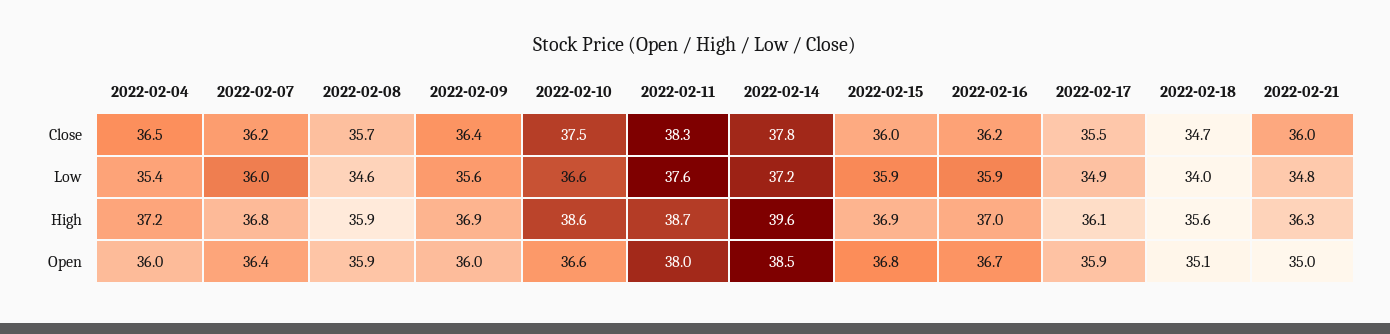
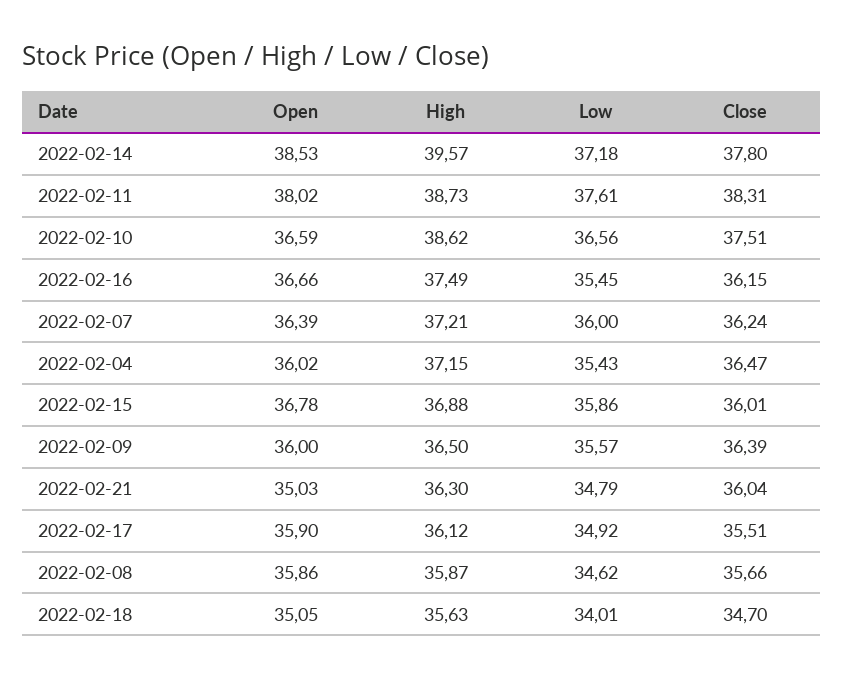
  {
    "2022-02-04": {
      "Close": 36.47,
      "Low": 35.43,
      "High": 37.15,
      "Open": 36.02
    },
    "2022-02-07": {
      "Close": 36.24,
      "Low": 36,
-     "High": 36.8,
+     "High": 37.21,
      "Open": 36.39
    },
    "2022-02-08": {
      "Close": 35.66,
      "Low": 34.62,
      "High": 35.87,
      "Open": 35.86
    },
    "2022-02-09": {
      "Close": 36.39,
      "Low": 35.57,
-     "High": 36.9,
+     "High": 36.5,
      "Open": 36
    },
    "2022-02-10": {
      "Close": 37.51,
      "Low": 36.56,
      "High": 38.62,
      "Open": 36.59
    },
    "2022-02-11": {
      "Close": 38.31,
      "Low": 37.61,
      "High": 38.73,
      "Open": 38.02
    },
    "2022-02-14": {
      "Close": 37.8,
      "Low": 37.18,
      "High": 39.57,
      "Open": 38.53
    },
    "2022-02-15": {
      "Close": 36.01,
      "Low": 35.86,
      "High": 36.88,
      "Open": 36.78
    },
    "2022-02-16": {
      "Close": 36.15,
-     "Low": 35.9,
+     "Low": 35.45,
-     "High": 37,
+     "High": 37.49,
      "Open": 36.66
    },
    "2022-02-17": {
      "Close": 35.51,
      "Low": 34.92,
      "High": 36.12,
      "Open": 35.9
    },
    "2022-02-18": {
      "Close": 34.7,
      "Low": 34.01,
      "High": 35.63,
      "Open": 35.05
    },
    "2022-02-21": {
      "Close": 36.04,
      "Low": 34.79,
      "High": 36.3,
      "Open": 35.03
    }
  }

